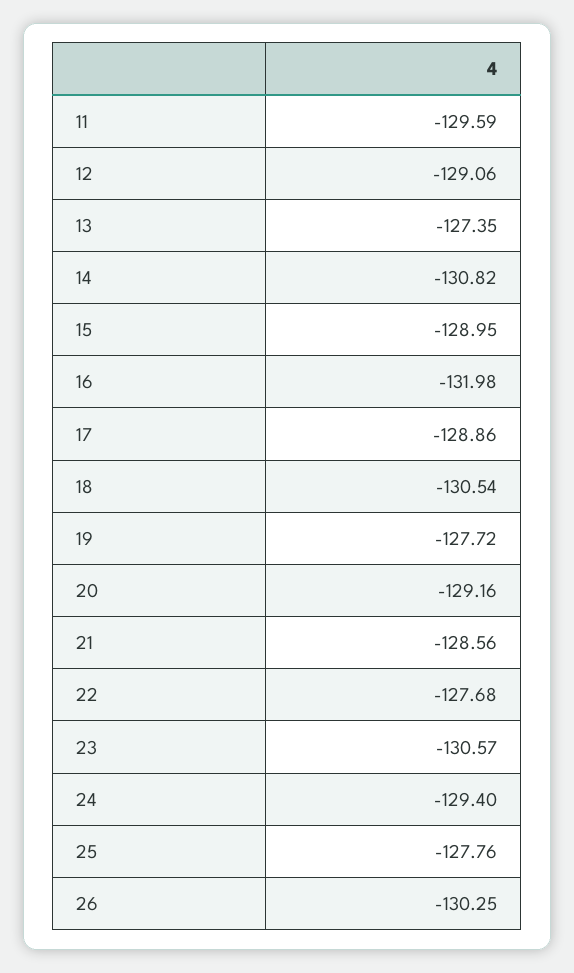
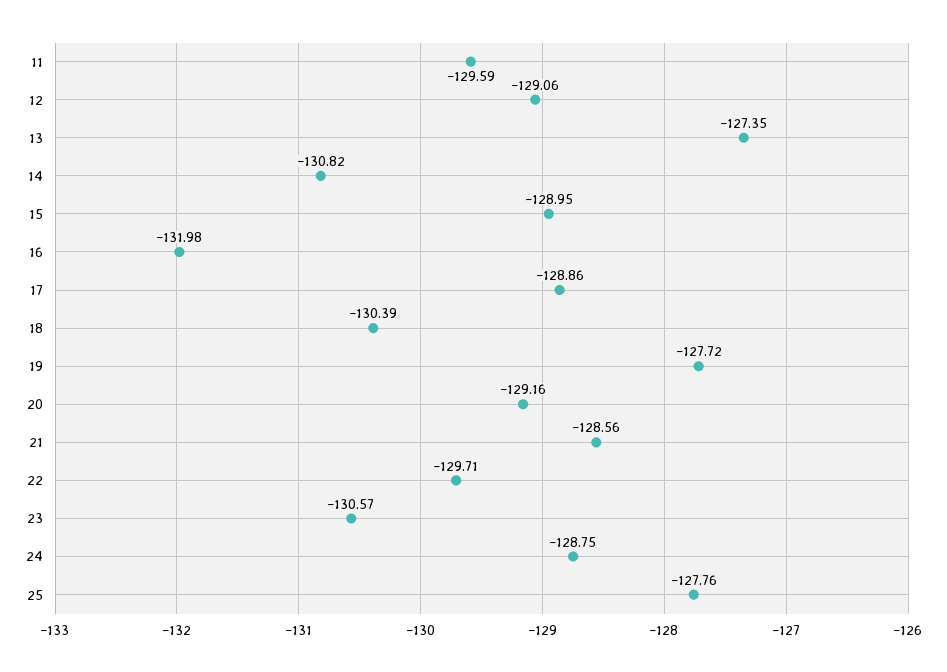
  {
    "11": -129.59,
    "12": -129.06,
    "13": -127.35,
    "14": -130.82,
    "15": -128.95,
    "16": -131.98,
    "17": -128.86,
-   "18": -130.54,
+   "18": -130.39,
    "19": -127.72,
    "20": -129.16,
    "21": -128.56,
-   "22": -127.68,
+   "22": -129.71,
    "23": -130.57,
-   "24": -129.4,
+   "24": -128.75,
-   "25": -127.76,
+   "25": -127.76
-   "26": -130.25
  }

